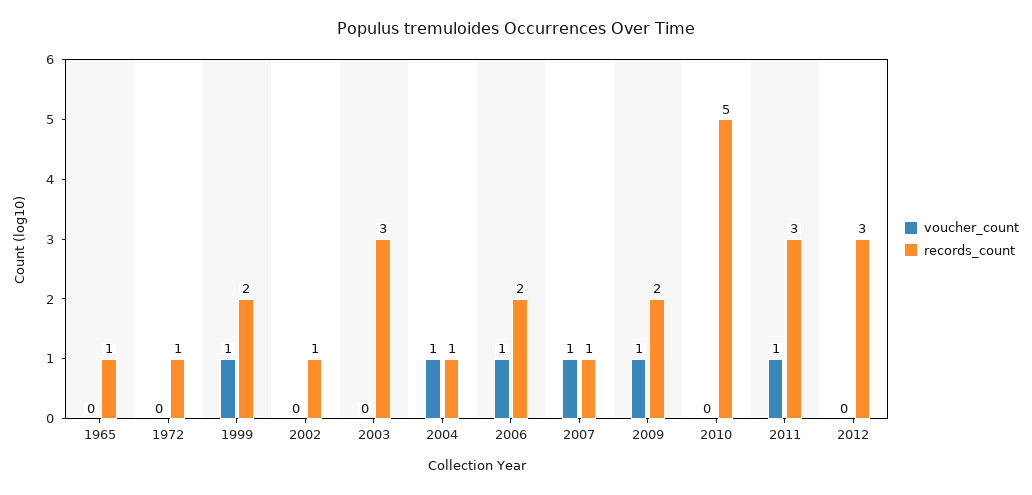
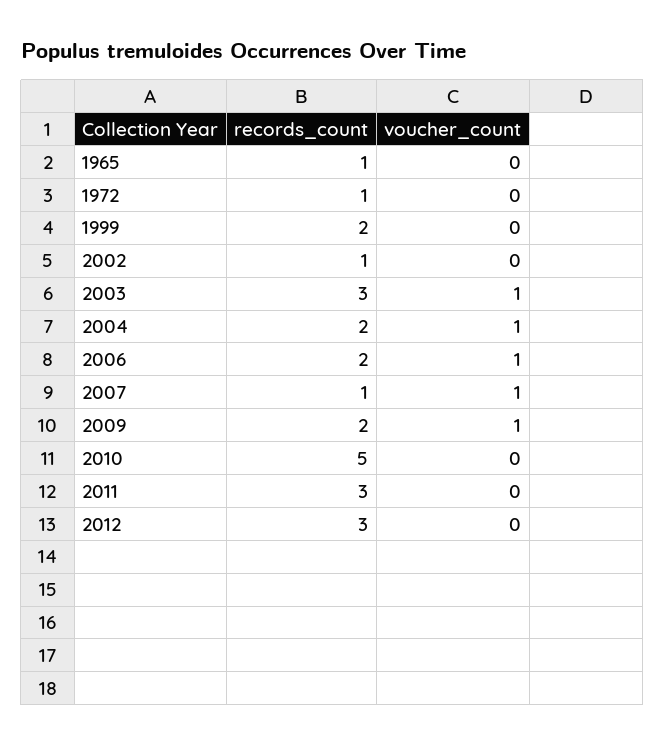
  {
    "voucher_count": {
      "1965": 0,
      "1972": 0,
-     "1999": 1,
+     "1999": 0,
      "2002": 0,
-     "2003": 0,
+     "2003": 1,
      "2004": 1,
      "2006": 1,
      "2007": 1,
      "2009": 1,
      "2010": 0,
-     "2011": 1,
+     "2011": 0,
      "2012": 0
    },
    "records_count": {
      "1965": 1,
      "1972": 1,
      "1999": 2,
      "2002": 1,
      "2003": 3,
-     "2004": 1,
+     "2004": 2,
      "2006": 2,
      "2007": 1,
      "2009": 2,
      "2010": 5,
      "2011": 3,
      "2012": 3
    }
  }

